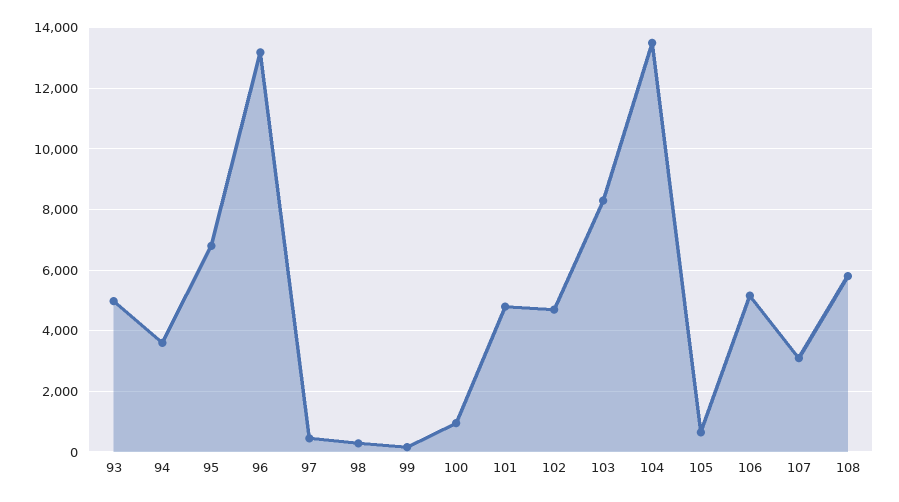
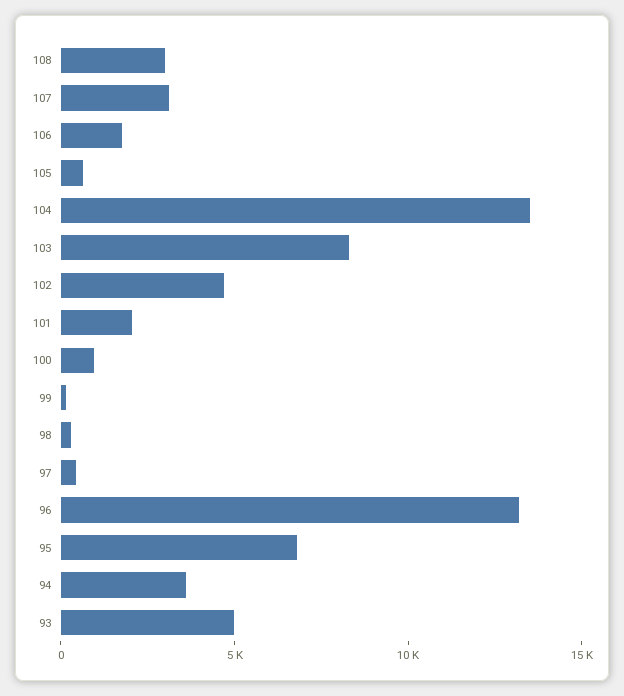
  {
    "93": 5000,
    "94": 3600,
    "95": 6800,
    "96": 13200,
    "97": 400,
    "98": 200,
    "99": 200,
    "100": 1000,
-   "101": 4800,
+   "101": 2000,
    "102": 4800,
    "103": 8400,
    "104": 13600,
    "105": 600,
-   "106": 5200,
+   "106": 2000,
    "107": 3200,
-   "108": 5800
+   "108": 3000
  }

